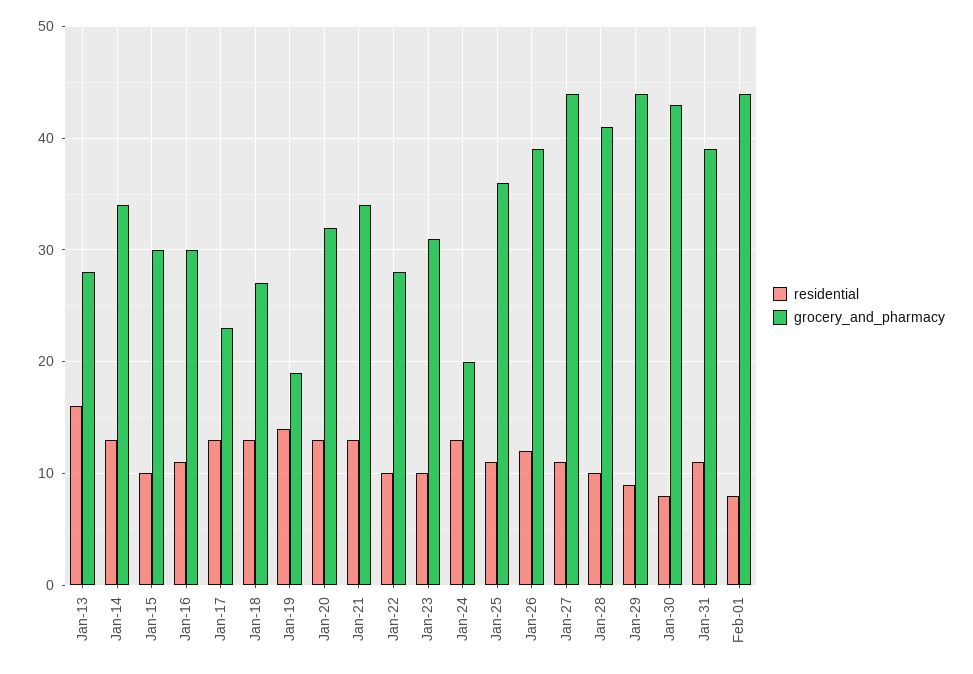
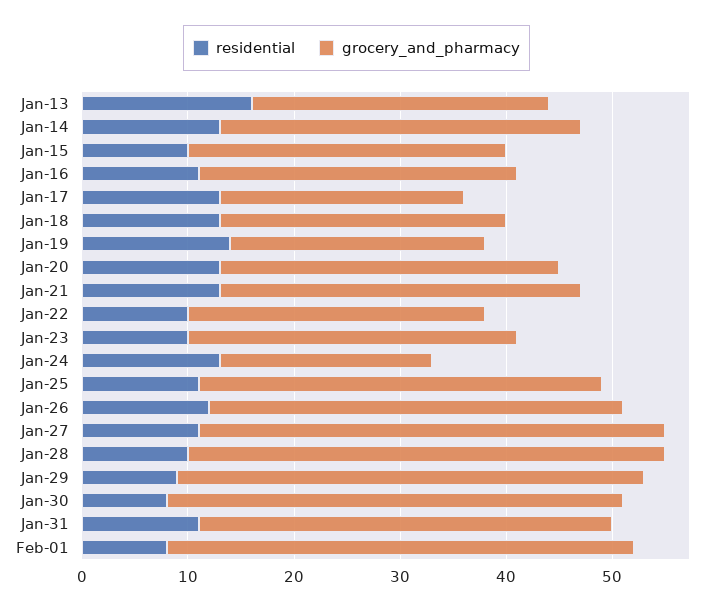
  {
    "residential": {
      "Jan-13": 16,
      "Jan-14": 13,
      "Jan-15": 10,
      "Jan-16": 11,
      "Jan-17": 13,
      "Jan-18": 13,
      "Jan-19": 14,
      "Jan-20": 13,
      "Jan-21": 13,
      "Jan-22": 10,
      "Jan-23": 10,
      "Jan-24": 13,
      "Jan-25": 11,
      "Jan-26": 12,
      "Jan-27": 11,
      "Jan-28": 10,
      "Jan-29": 9,
      "Jan-30": 8,
      "Jan-31": 11,
      "Feb-01": 8
    },
    "grocery_and_pharmacy": {
      "Jan-13": 28,
      "Jan-14": 34,
      "Jan-15": 30,
      "Jan-16": 30,
      "Jan-17": 23,
      "Jan-18": 27,
-     "Jan-19": 19,
+     "Jan-19": 24,
      "Jan-20": 32,
      "Jan-21": 34,
      "Jan-22": 28,
      "Jan-23": 31,
      "Jan-24": 20,
-     "Jan-25": 36,
+     "Jan-25": 38,
      "Jan-26": 39,
      "Jan-27": 44,
-     "Jan-28": 41,
+     "Jan-28": 45,
      "Jan-29": 44,
      "Jan-30": 43,
      "Jan-31": 39,
      "Feb-01": 44
    }
  }

